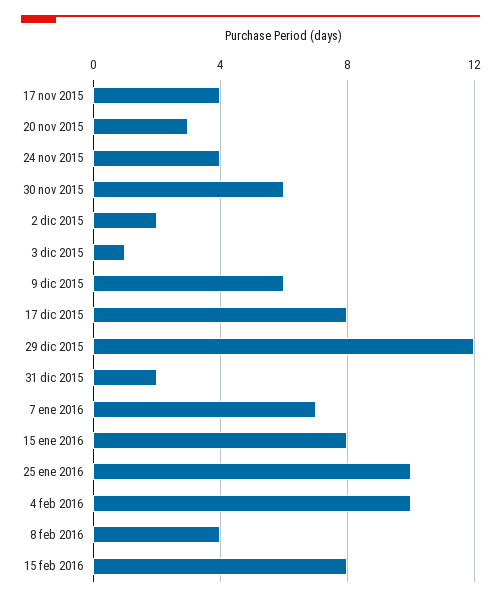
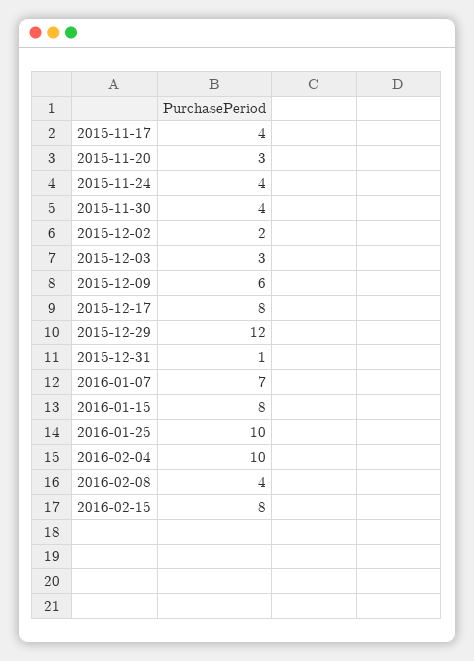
  {
    "17 nov 2015": 4,
    "20 nov 2015": 3,
    "24 nov 2015": 4,
-   "30 nov 2015": 6,
+   "30 nov 2015": 4,
    "2 dic 2015": 2,
-   "3 dic 2015": 1,
+   "3 dic 2015": 3,
    "9 dic 2015": 6,
    "17 dic 2015": 8,
    "29 dic 2015": 12,
-   "31 dic 2015": 2,
+   "31 dic 2015": 1,
    "7 ene 2016": 7,
    "15 ene 2016": 8,
    "25 ene 2016": 10,
    "4 feb 2016": 10,
    "8 feb 2016": 4,
    "15 feb 2016": 8
  }

